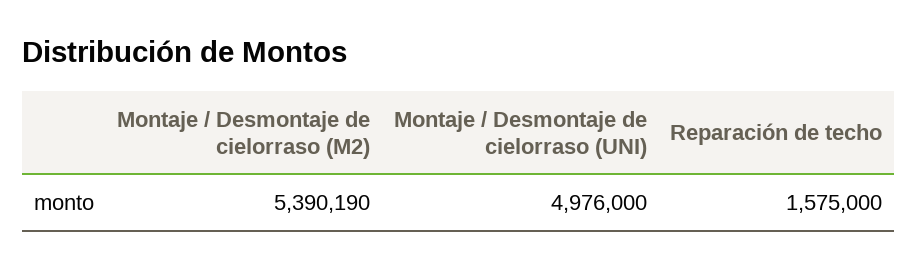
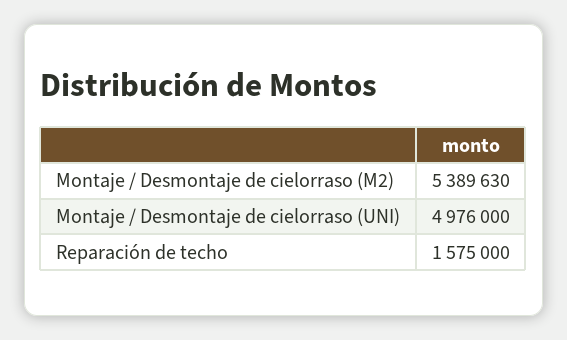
  {
-   "Montaje / Desmontaje de cielorraso (M2)": 5390190,
+   "Montaje / Desmontaje de cielorraso (M2)": 5389630,
    "Montaje / Desmontaje de cielorraso (UNI)": 4976000,
    "Reparación de techo": 1575000
  }

